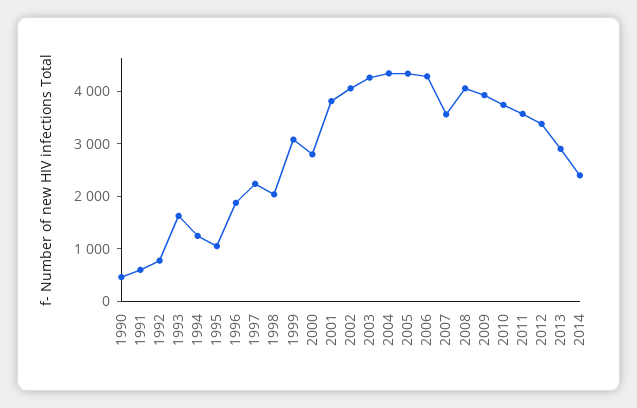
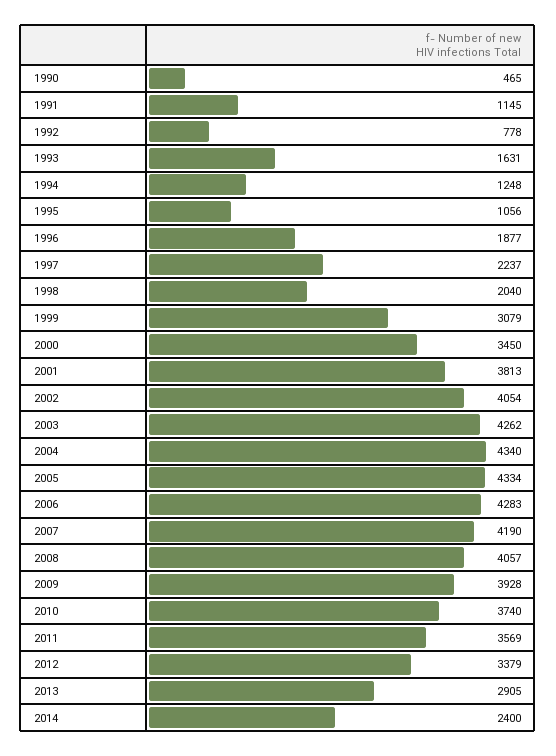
  {
    "1990": 465,
-   "1991": 600,
+   "1991": 1145,
    "1992": 778,
    "1993": 1631,
    "1994": 1248,
    "1995": 1056,
    "1996": 1877,
    "1997": 2237,
    "1998": 2040,
    "1999": 3079,
-   "2000": 2800,
+   "2000": 3450,
    "2001": 3813,
    "2002": 4054,
    "2003": 4262,
    "2004": 4340,
    "2005": 4334,
    "2006": 4283,
-   "2007": 3600,
+   "2007": 4190,
    "2008": 4057,
    "2009": 3928,
    "2010": 3740,
    "2011": 3569,
    "2012": 3379,
    "2013": 2905,
    "2014": 2400
  }

